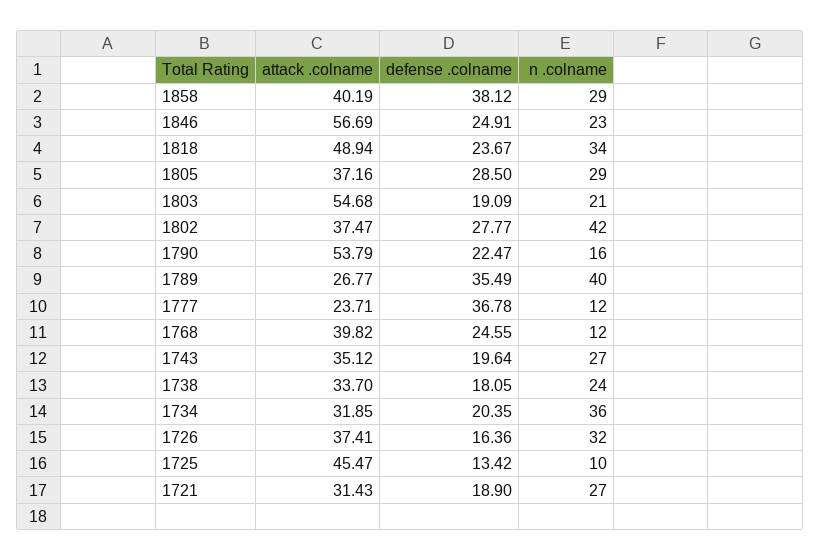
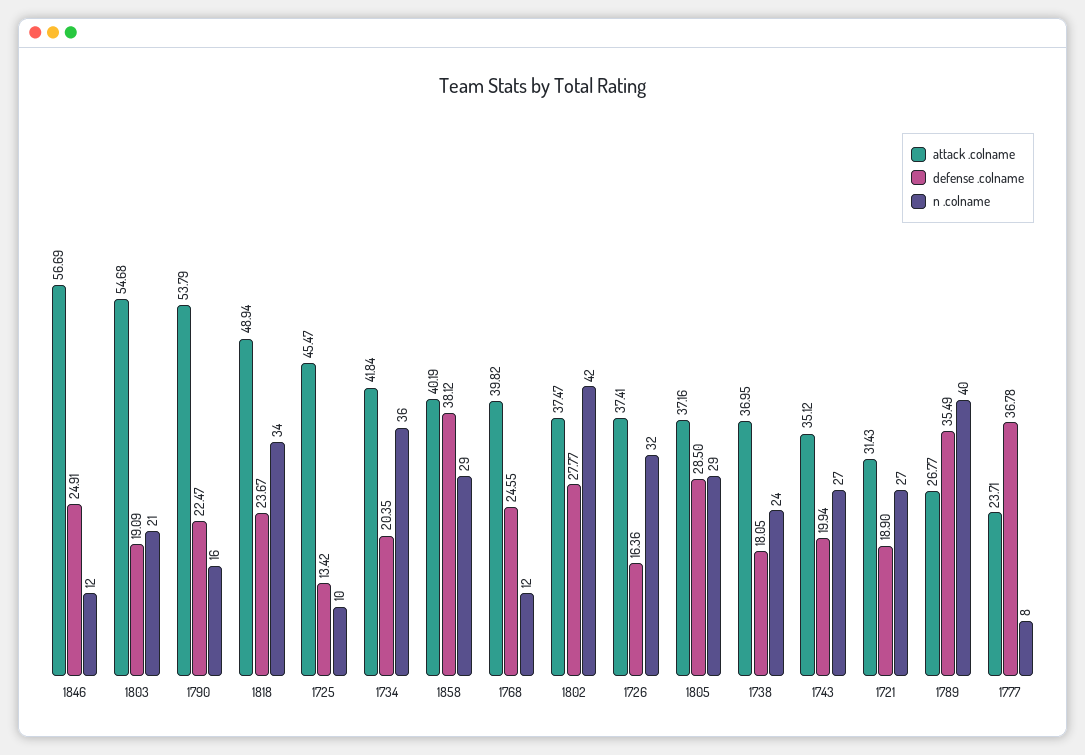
  {
    "attack .colname": {
      "1858": 40.19,
      "1846": 56.69,
      "1818": 48.94,
      "1805": 37.16,
      "1803": 54.68,
      "1802": 37.47,
      "1790": 53.79,
      "1789": 26.77,
      "1777": 23.71,
      "1768": 39.82,
      "1743": 35.12,
-     "1738": 33.7,
+     "1738": 36.95,
-     "1734": 31.85,
+     "1734": 41.84,
      "1726": 37.41,
      "1725": 45.47,
      "1721": 31.43
    },
    "defense .colname": {
      "1858": 38.12,
      "1846": 24.91,
      "1818": 23.67,
      "1805": 28.5,
      "1803": 19.09,
      "1802": 27.77,
      "1790": 22.47,
      "1789": 35.49,
      "1777": 36.78,
      "1768": 24.55,
-     "1743": 19.64,
+     "1743": 19.94,
      "1738": 18.05,
      "1734": 20.35,
      "1726": 16.36,
      "1725": 13.42,
      "1721": 18.9
    },
    "n .colname": {
      "1858": 29,
-     "1846": 23,
+     "1846": 12,
      "1818": 34,
      "1805": 29,
      "1803": 21,
      "1802": 42,
      "1790": 16,
      "1789": 40,
-     "1777": 12,
+     "1777": 8,
      "1768": 12,
      "1743": 27,
      "1738": 24,
      "1734": 36,
      "1726": 32,
      "1725": 10,
      "1721": 27
    }
  }

